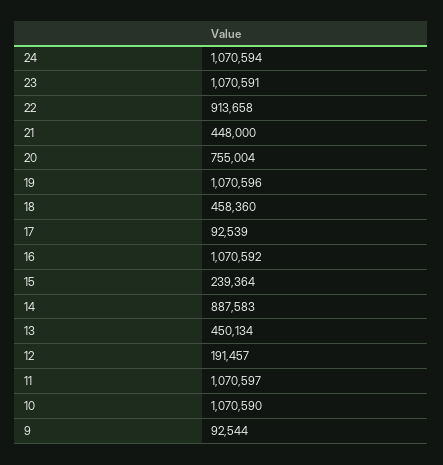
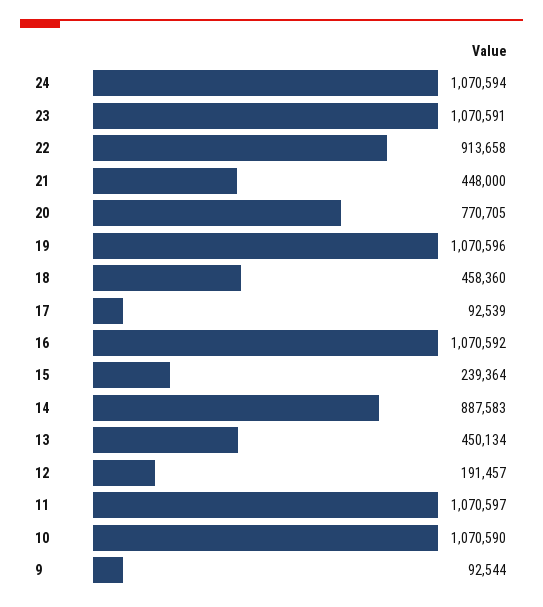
  {
    "24": 1070594,
    "23": 1070591,
    "22": 913658,
    "21": 448000,
-   "20": 755004,
+   "20": 770705,
    "19": 1070596,
    "18": 458360,
    "17": 92539,
    "16": 1070592,
    "15": 239364,
    "14": 887583,
    "13": 450134,
    "12": 191457,
    "11": 1070597,
    "10": 1070590,
    "9": 92544
  }

